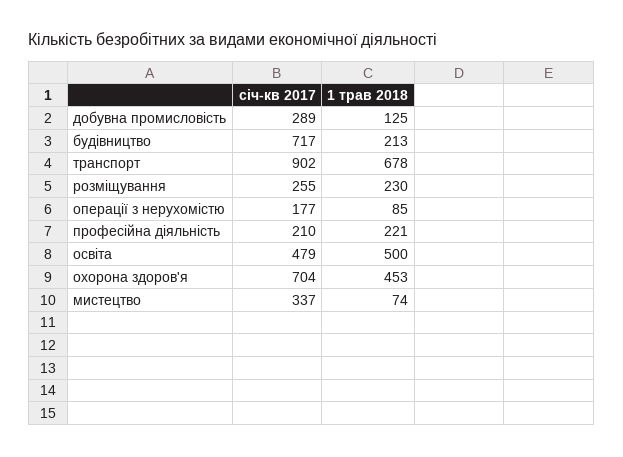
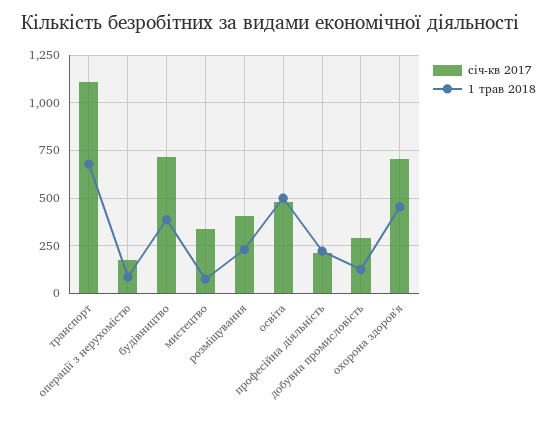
  {
    "січ-кв 2017": {
      "добувна промисловість": 289,
      "будівництво": 717,
-     "транспорт": 902,
+     "транспорт": 1100,
-     "розміщування": 255,
+     "розміщування": 400,
      "операції з нерухомістю": 177,
      "професійна діяльність": 210,
      "освіта": 479,
      "охорона здоров'я": 704,
      "мистецтво": 337
    },
    "1 трав 2018": {
      "добувна промисловість": 125,
-     "будівництво": 213,
+     "будівництво": 400,
      "транспорт": 678,
      "розміщування": 230,
      "операції з нерухомістю": 85,
      "професійна діяльність": 221,
      "освіта": 500,
      "охорона здоров'я": 453,
      "мистецтво": 74
    }
  }

